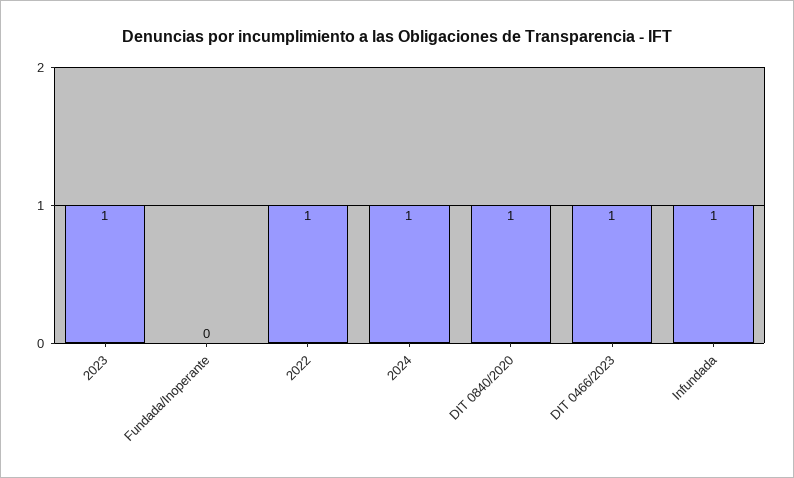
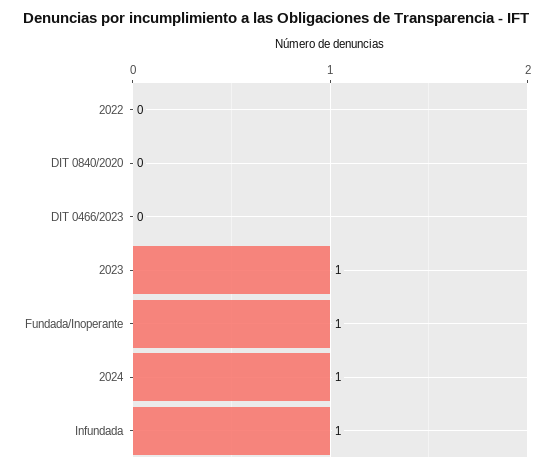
  {
    "2023": 1,
-   "Fundada/Inoperante": 0,
+   "Fundada/Inoperante": 1,
-   "2022": 1,
+   "2022": 0,
    "2024": 1,
-   "DIT 0840/2020": 1,
+   "DIT 0840/2020": 0,
-   "DIT 0466/2023": 1,
+   "DIT 0466/2023": 0,
    "Infundada": 1
  }

